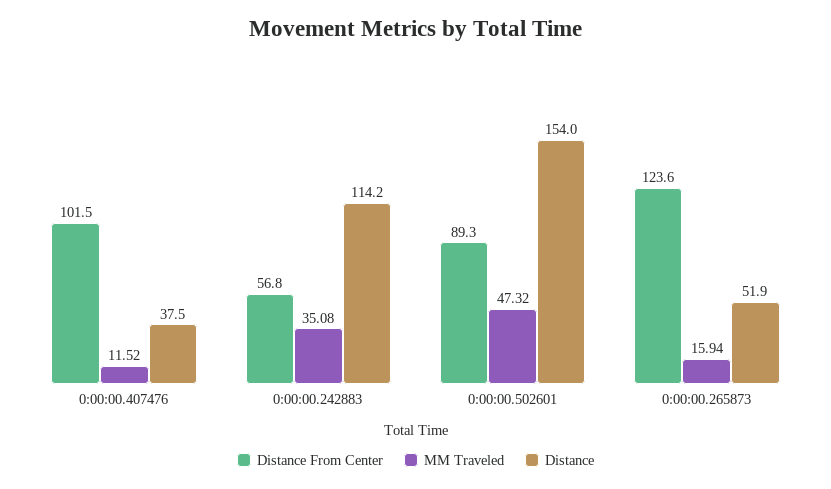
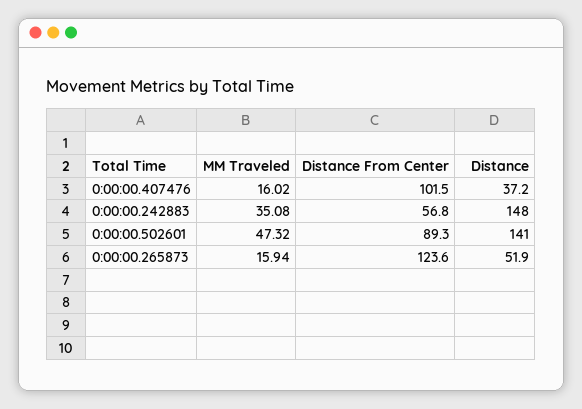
  {
    "Distance From Center": {
      "0:00:00.407476": 101.5,
      "0:00:00.242883": 56.8,
      "0:00:00.502601": 89.3,
      "0:00:00.265873": 123.6
    },
    "MM Traveled": {
-     "0:00:00.407476": 11.52,
+     "0:00:00.407476": 16.02,
      "0:00:00.242883": 35.08,
      "0:00:00.502601": 47.32,
      "0:00:00.265873": 15.94
    },
    "Distance": {
-     "0:00:00.407476": 37.5,
+     "0:00:00.407476": 37.2,
-     "0:00:00.242883": 114.2,
+     "0:00:00.242883": 148,
-     "0:00:00.502601": 154,
+     "0:00:00.502601": 141,
      "0:00:00.265873": 51.9
    }
  }

